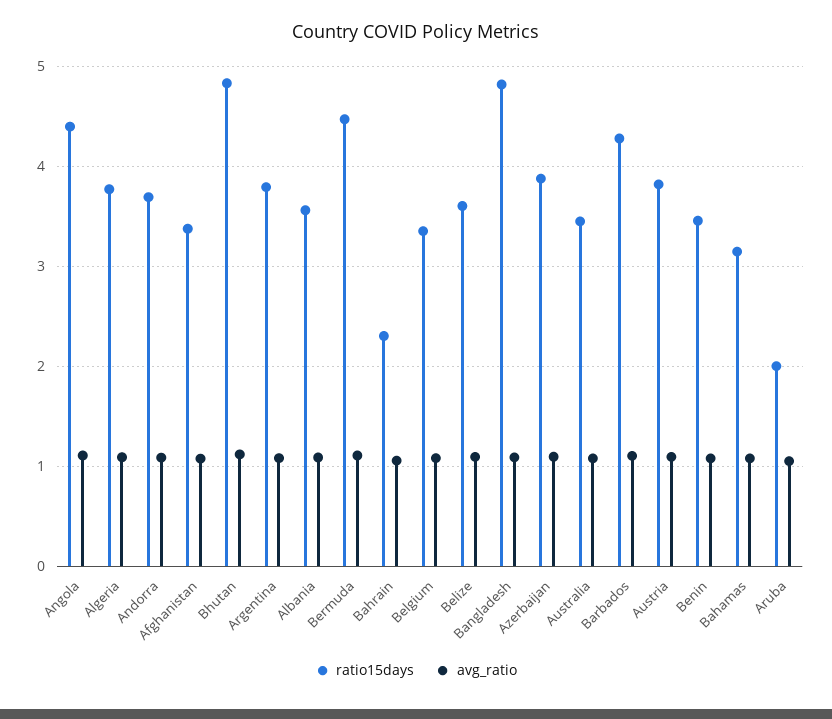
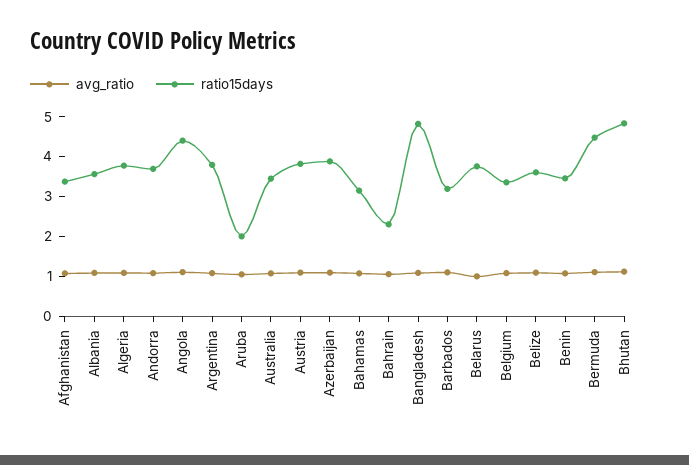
  {
    "ratio15days": {
      "Angola": 4.4,
      "Algeria": 3.8,
      "Andorra": 3.7,
      "Afghanistan": 3.4,
      "Bhutan": 4.8,
      "Argentina": 3.8,
      "Albania": 3.6,
      "Bermuda": 4.5,
      "Bahrain": 2.3,
      "Belgium": 3.4,
      "Belize": 3.6,
      "Bangladesh": 4.8,
      "Azerbaijan": 3.9,
      "Australia": 3.4,
-     "Barbados": 4.3,
+     "Barbados": 3.25,
      "Austria": 3.8,
      "Benin": 3.5,
      "Bahamas": 3.1,
-     "Aruba": 2
+     "Aruba": 2,
+     "Belarus": 3.75
    },
    "avg_ratio": {
      "Angola": 1.1,
      "Algeria": 1.1,
      "Andorra": 1.1,
      "Afghanistan": 1.1,
      "Bhutan": 1.1,
      "Argentina": 1.1,
      "Albania": 1.1,
      "Bermuda": 1.1,
      "Bahrain": 1.1,
      "Belgium": 1.1,
      "Belize": 1.1,
      "Bangladesh": 1.1,
      "Azerbaijan": 1.1,
      "Australia": 1.1,
      "Barbados": 1.1,
      "Austria": 1.1,
      "Benin": 1.1,
      "Bahamas": 1.1,
-     "Aruba": 1.1
+     "Aruba": 1.1,
+     "Belarus": 1
    }
  }

